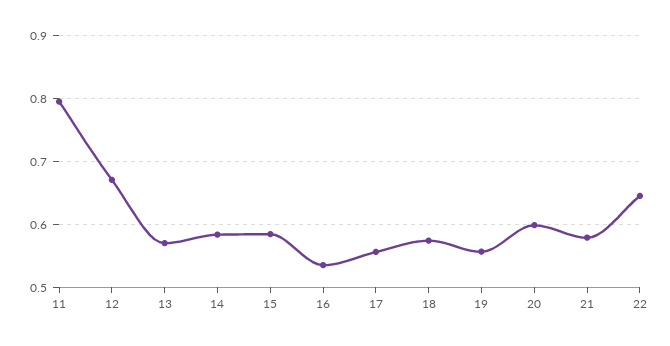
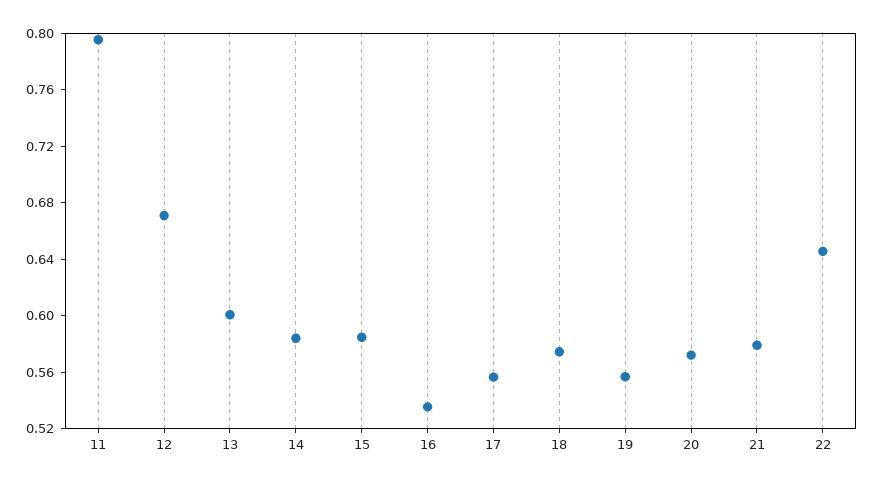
  {
    "11": 0.8,
    "12": 0.67,
-   "13": 0.57,
+   "13": 0.6,
    "14": 0.58,
    "15": 0.58,
    "16": 0.54,
    "17": 0.56,
    "18": 0.57,
    "19": 0.56,
-   "20": 0.6,
+   "20": 0.57,
    "21": 0.58,
    "22": 0.65
  }

